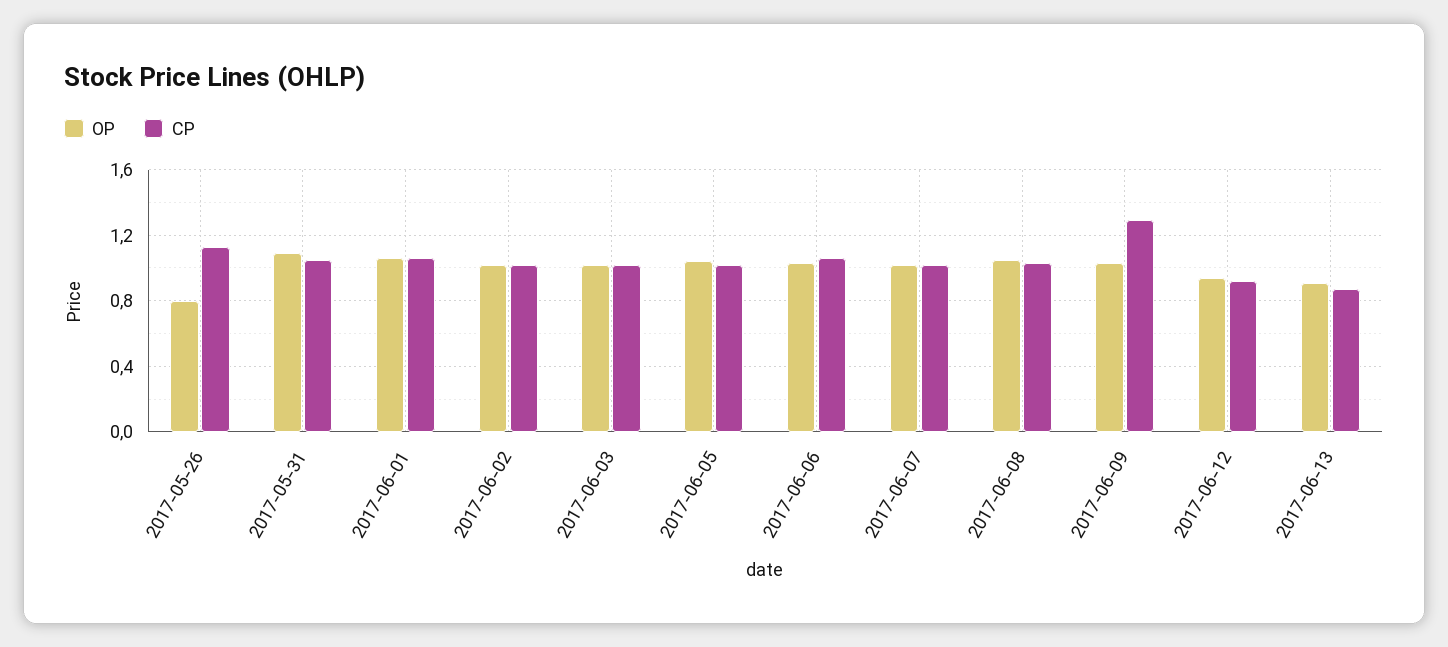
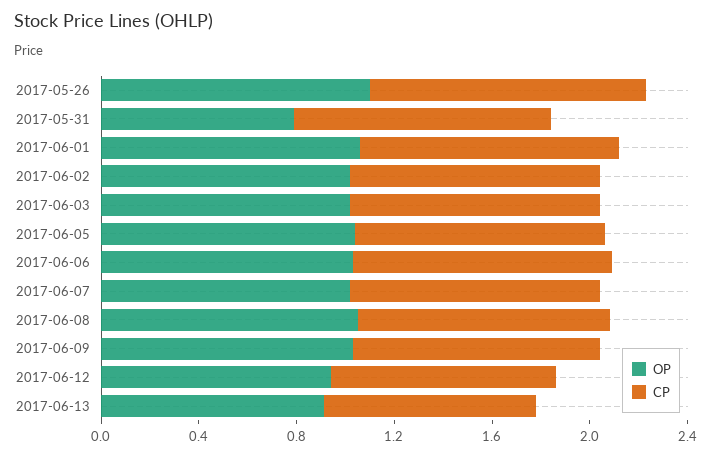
  {
    "OP": {
-     "2017-05-26": 0.8,
+     "2017-05-26": 1.1,
-     "2017-05-31": 1.1,
+     "2017-05-31": 0.8,
      "2017-06-01": 1.05,
      "2017-06-02": 1,
      "2017-06-03": 1,
      "2017-06-05": 1.05,
      "2017-06-06": 1.05,
      "2017-06-07": 1,
      "2017-06-08": 1.05,
      "2017-06-09": 1.05,
      "2017-06-12": 0.95,
      "2017-06-13": 0.9
    },
    "CP": {
      "2017-05-26": 1.15,
      "2017-05-31": 1.05,
      "2017-06-01": 1.05,
      "2017-06-02": 1,
      "2017-06-03": 1,
      "2017-06-05": 1,
      "2017-06-06": 1.05,
      "2017-06-07": 1,
      "2017-06-08": 1.05,
-     "2017-06-09": 1.3,
+     "2017-06-09": 1,
      "2017-06-12": 0.9,
      "2017-06-13": 0.85
    }
  }

